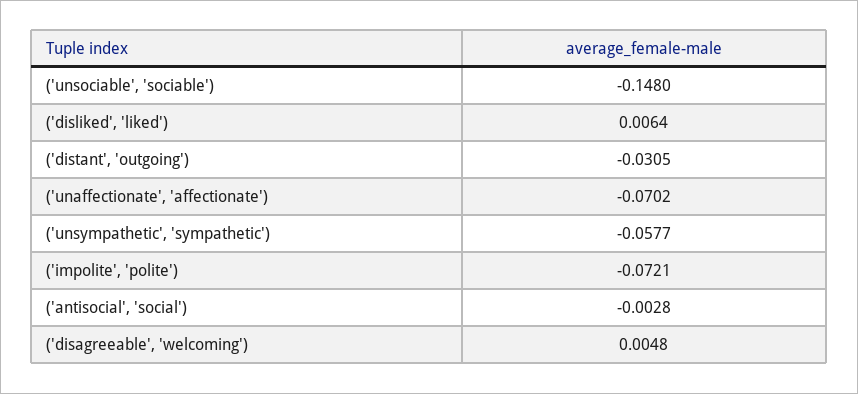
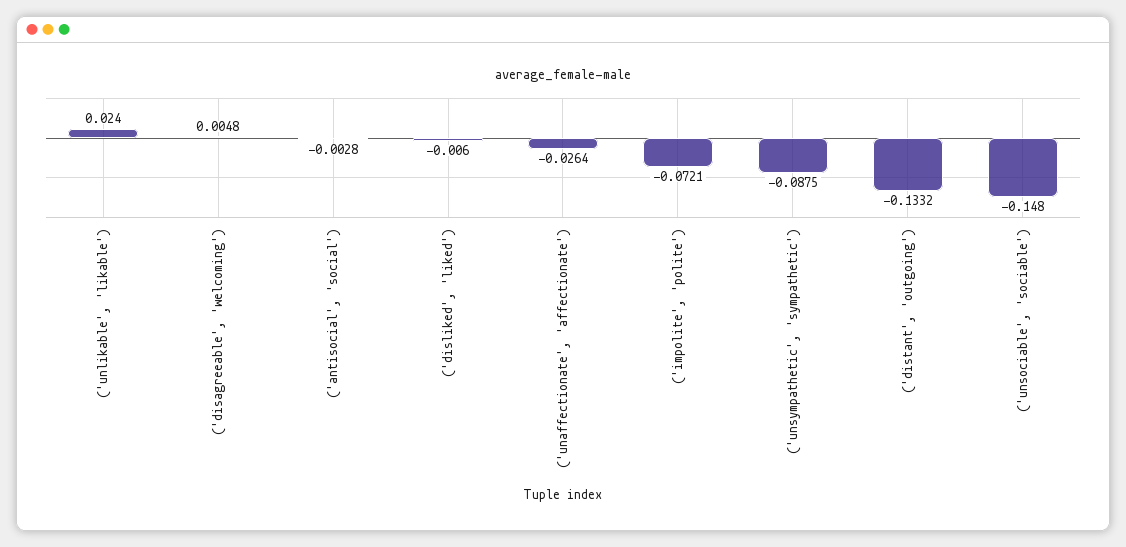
  {
    "('unsociable', 'sociable')": -0.148,
-   "('disliked', 'liked')": 0.0064,
+   "('disliked', 'liked')": -0.006,
-   "('distant', 'outgoing')": -0.0305,
+   "('distant', 'outgoing')": -0.1332,
-   "('unaffectionate', 'affectionate')": -0.0702,
+   "('unaffectionate', 'affectionate')": -0.0264,
-   "('unsympathetic', 'sympathetic')": -0.0577,
+   "('unsympathetic', 'sympathetic')": -0.0875,
    "('impolite', 'polite')": -0.0721,
    "('antisocial', 'social')": -0.0028,
-   "('disagreeable', 'welcoming')": 0.0048
+   "('disagreeable', 'welcoming')": 0.0048,
+   "('unlikable', 'likable')": 0.024
  }

